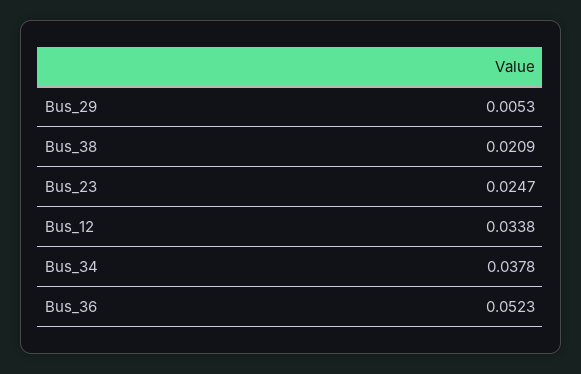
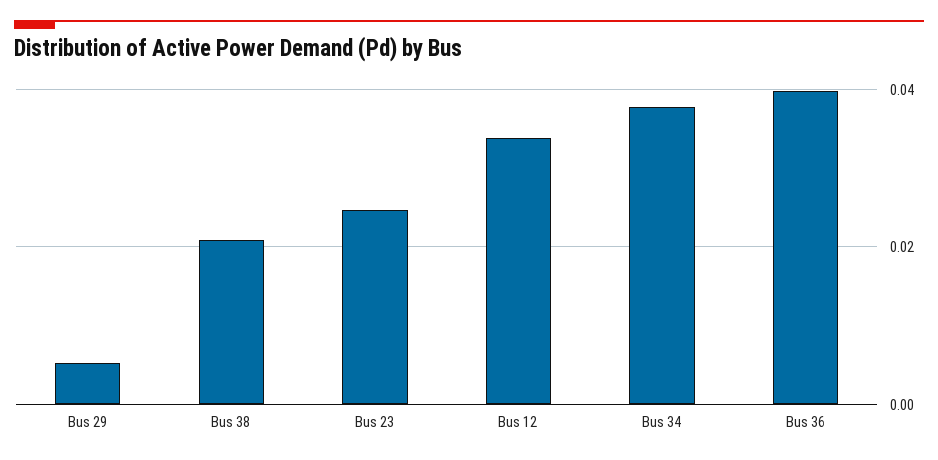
  {
    "Bus_29": 0.0053,
    "Bus_38": 0.0209,
    "Bus_23": 0.0247,
    "Bus_12": 0.0338,
    "Bus_34": 0.0378,
-   "Bus_36": 0.0523
+   "Bus_36": 0.04
  }

